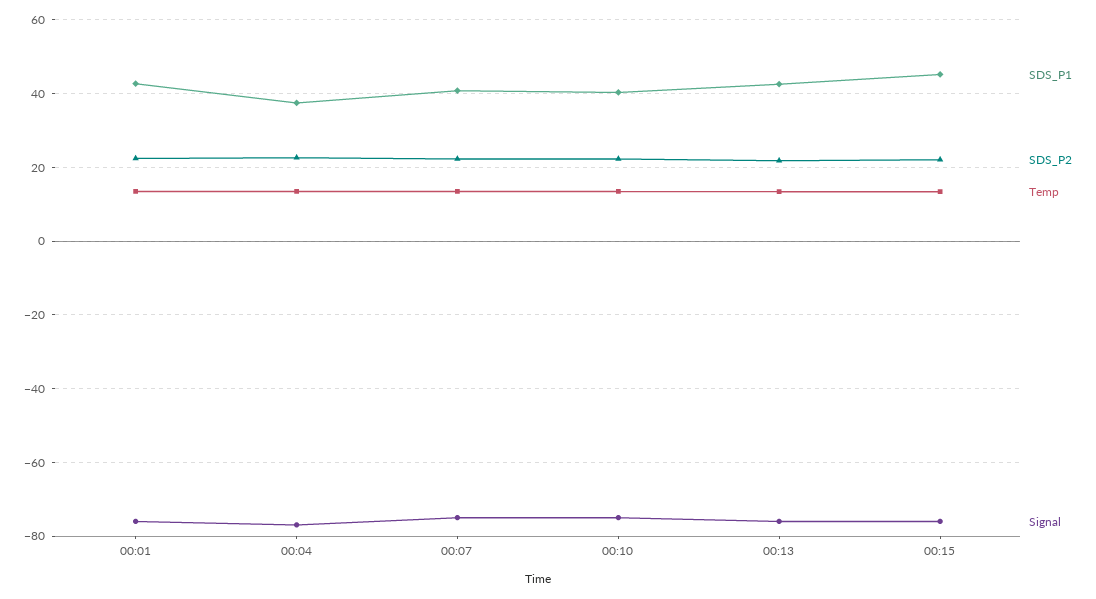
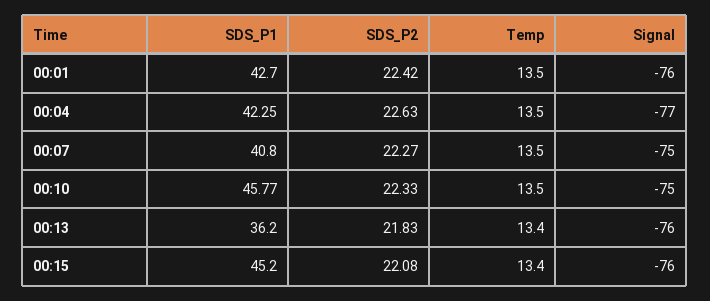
  {
    "SDS_P1": {
      "00:01": 42.7,
-     "00:04": 38,
+     "00:04": 42.25,
      "00:07": 40.8,
-     "00:10": 40,
+     "00:10": 45.77,
-     "00:13": 42,
+     "00:13": 36.2,
      "00:15": 45.2
    },
    "SDS_P2": {
      "00:01": 22.42,
      "00:04": 22.63,
      "00:07": 22.27,
      "00:10": 22.33,
      "00:13": 21.83,
      "00:15": 22.08
    },
    "Temp": {
      "00:01": 13.5,
      "00:04": 13.5,
      "00:07": 13.5,
      "00:10": 13.5,
      "00:13": 13.4,
      "00:15": 13.4
    },
    "Signal": {
      "00:01": -76,
      "00:04": -77,
      "00:07": -75,
      "00:10": -75,
      "00:13": -76,
      "00:15": -76
    }
  }

